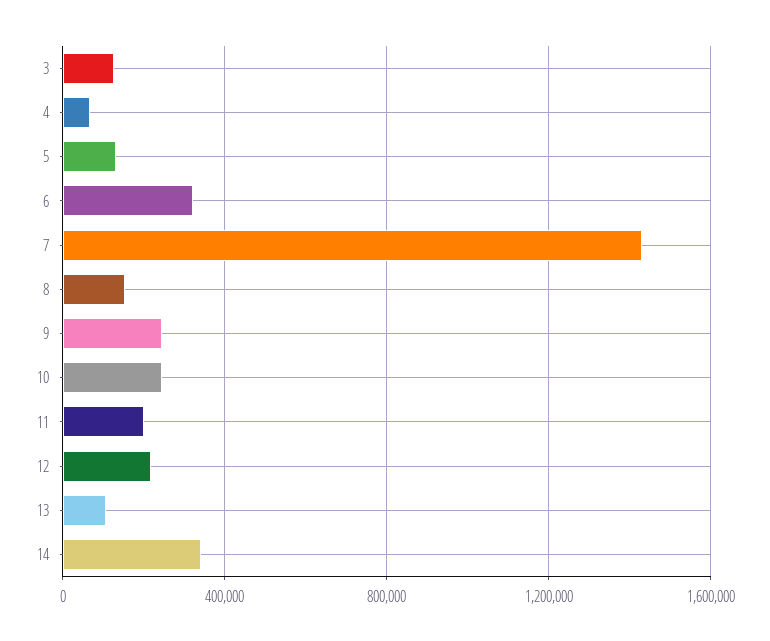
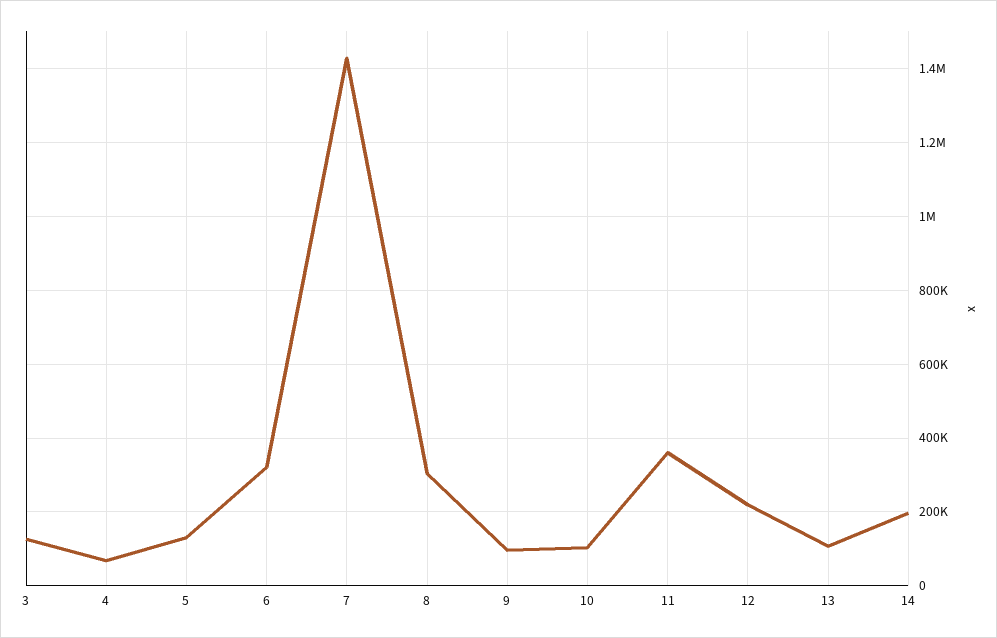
  {
    "3": 120000,
    "4": 60000,
    "5": 140000,
    "6": 320000,
    "7": 1420000,
-   "8": 150000,
+   "8": 300000,
-   "9": 250000,
+   "9": 100000,
-   "10": 250000,
+   "10": 100000,
-   "11": 200000,
+   "11": 360000,
    "12": 220000,
    "13": 100000,
-   "14": 350000
+   "14": 200000
  }

